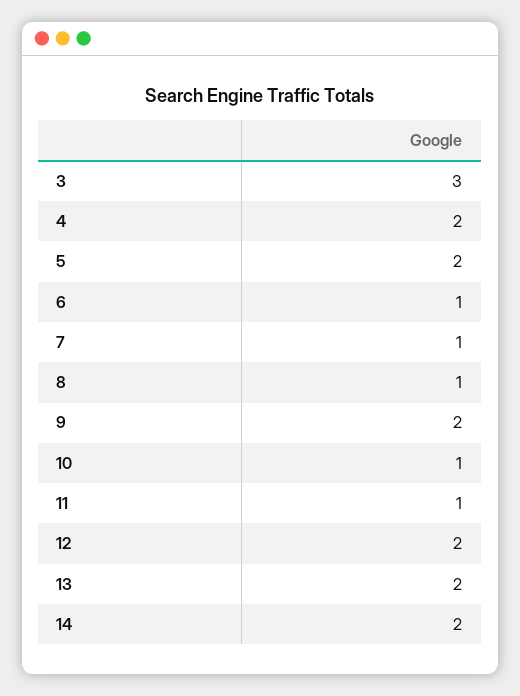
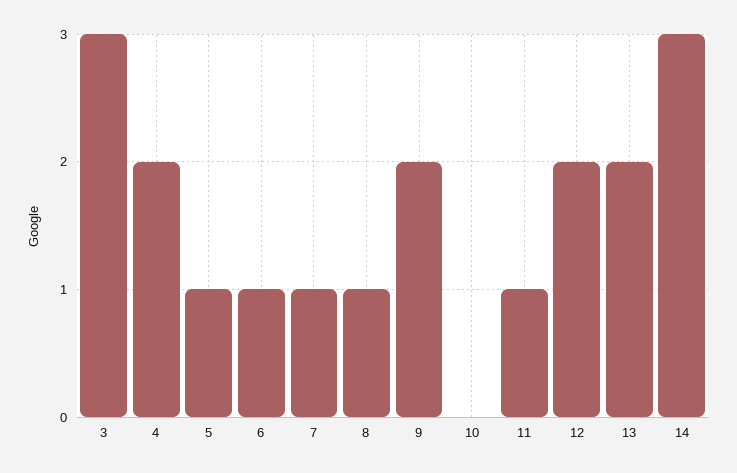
  {
    "3": 3,
    "4": 2,
-   "5": 2,
+   "5": 1,
    "6": 1,
    "7": 1,
    "8": 1,
    "9": 2,
-   "10": 1,
+   "10": 0,
    "11": 1,
    "12": 2,
    "13": 2,
-   "14": 2
+   "14": 3
  }

